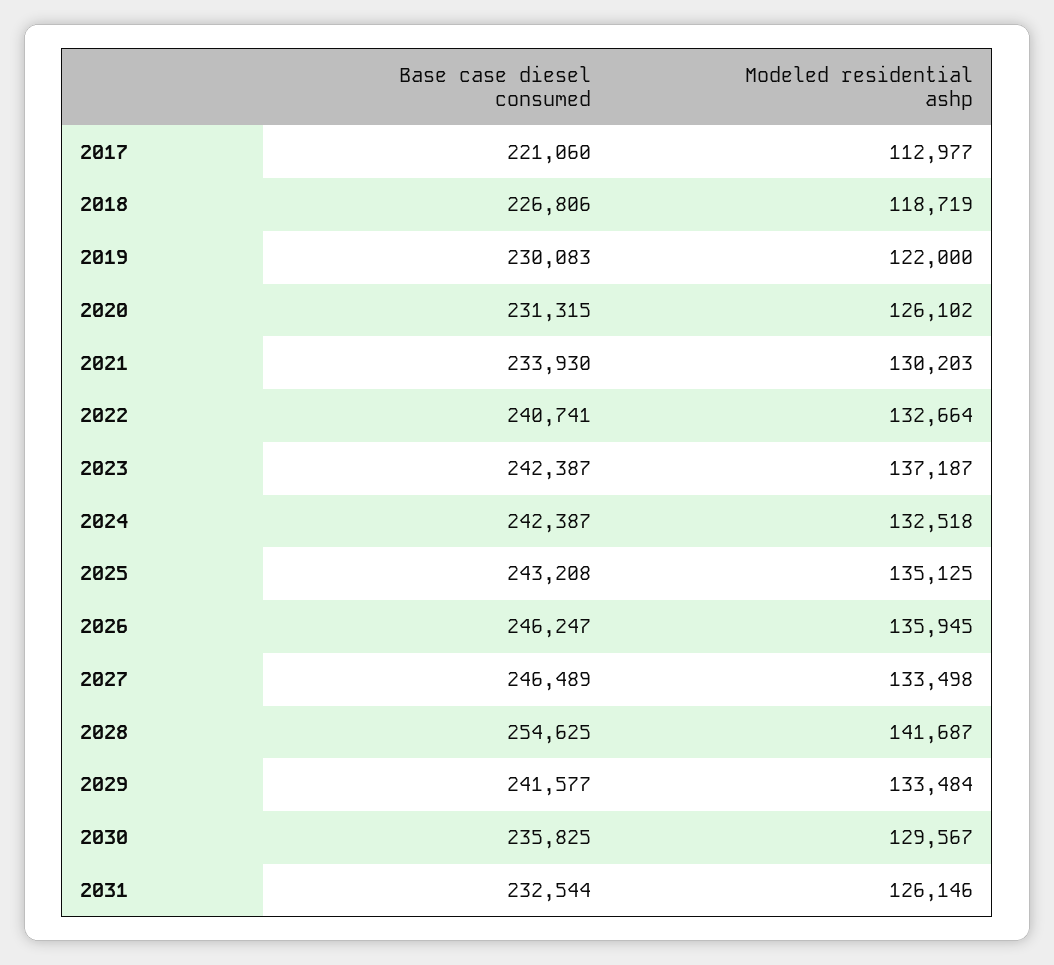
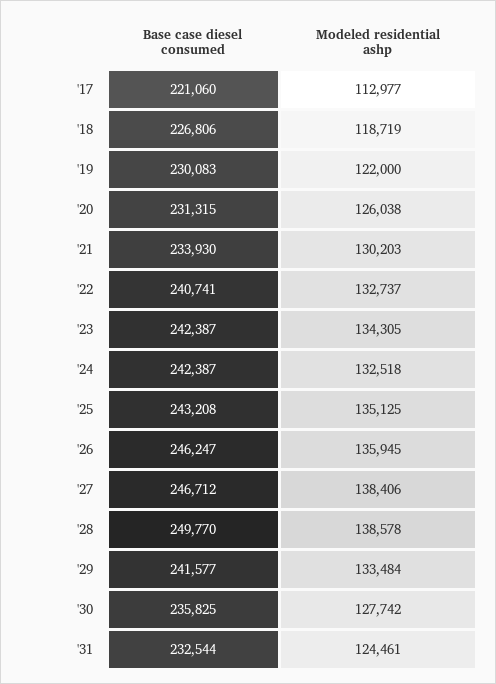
  {
    "Base case diesel consumed": {
      "2017": 221060,
      "2018": 226806,
      "2019": 230083,
      "2020": 231315,
      "2021": 233930,
      "2022": 240741,
      "2023": 242387,
      "2024": 242387,
      "2025": 243208,
      "2026": 246247,
-     "2027": 246489,
+     "2027": 246712,
-     "2028": 254625,
+     "2028": 249770,
      "2029": 241577,
      "2030": 235825,
      "2031": 232544
    },
    "Modeled residential ashp": {
      "2017": 112977,
      "2018": 118719,
      "2019": 122000,
-     "2020": 126102,
+     "2020": 126038,
      "2021": 130203,
-     "2022": 132664,
+     "2022": 132737,
-     "2023": 137187,
+     "2023": 134305,
      "2024": 132518,
      "2025": 135125,
      "2026": 135945,
-     "2027": 133498,
+     "2027": 138406,
-     "2028": 141687,
+     "2028": 138578,
      "2029": 133484,
-     "2030": 129567,
+     "2030": 127742,
-     "2031": 126146
+     "2031": 124461
    }
  }

